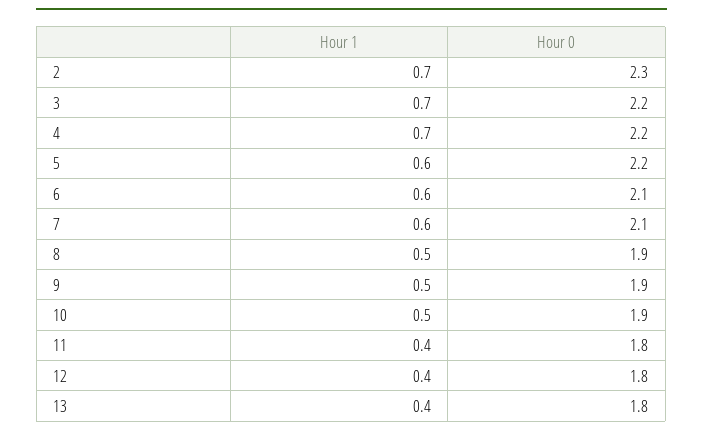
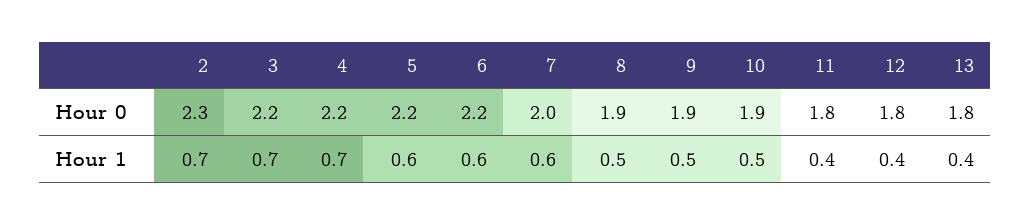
  {
    "Hour 1": {
      "2": 0.7,
      "3": 0.7,
      "4": 0.7,
      "5": 0.6,
      "6": 0.6,
      "7": 0.6,
      "8": 0.5,
      "9": 0.5,
      "10": 0.5,
      "11": 0.4,
      "12": 0.4,
      "13": 0.4
    },
    "Hour 0": {
      "2": 2.3,
      "3": 2.2,
      "4": 2.2,
      "5": 2.2,
-     "6": 2.1,
+     "6": 2.2,
-     "7": 2.1,
+     "7": 2,
      "8": 1.9,
      "9": 1.9,
      "10": 1.9,
      "11": 1.8,
      "12": 1.8,
      "13": 1.8
    }
  }

